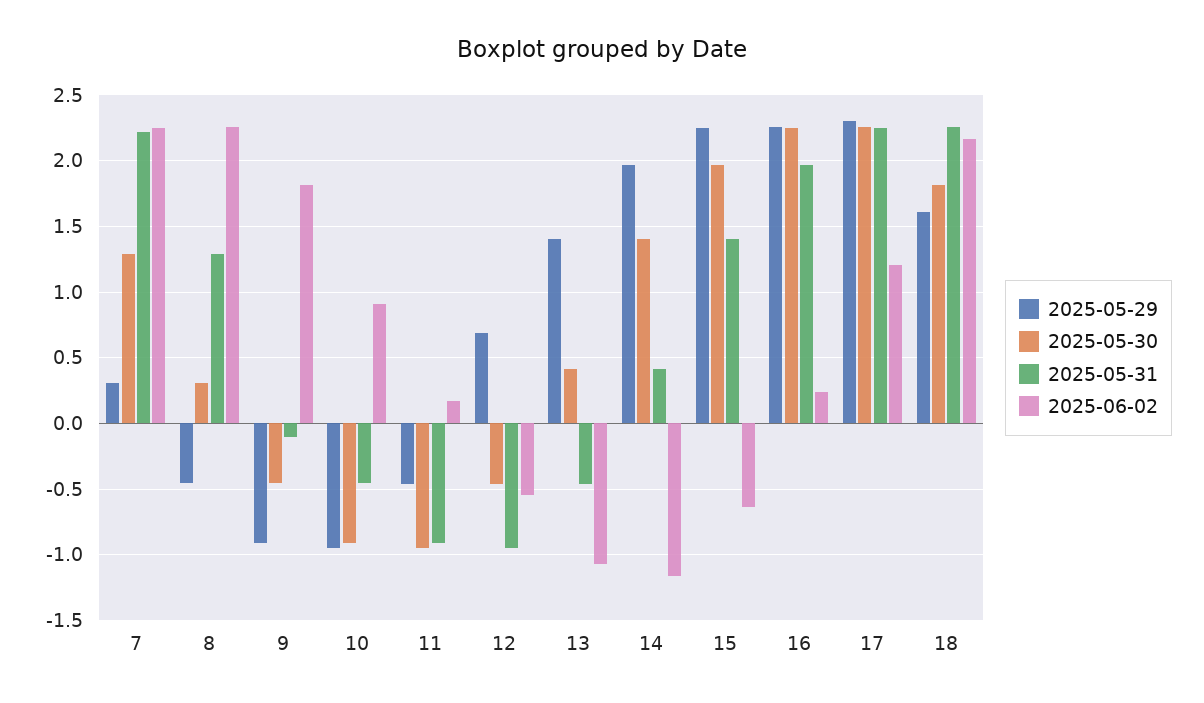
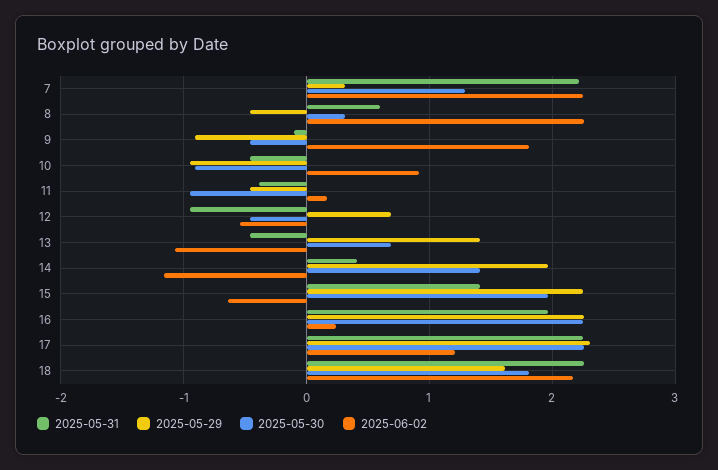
  {
    "2025-05-29": {
      "7": 0.3,
      "8": -0.45,
      "9": -0.9,
      "10": -0.95,
      "11": -0.45,
      "12": 0.7,
      "13": 1.4,
      "14": 1.95,
      "15": 2.25,
      "16": 2.25,
      "17": 2.3,
      "18": 1.6
    },
    "2025-05-30": {
      "7": 1.3,
      "8": 0.3,
      "9": -0.45,
      "10": -0.9,
      "11": -0.95,
      "12": -0.45,
-     "13": 0.4,
+     "13": 0.7,
      "14": 1.4,
      "15": 1.95,
      "16": 2.25,
      "17": 2.25,
      "18": 1.8
    },
    "2025-05-31": {
      "7": 2.2,
-     "8": 1.3,
+     "8": 0.6,
      "9": -0.1,
      "10": -0.45,
-     "11": -0.9,
+     "11": -0.4,
      "12": -0.95,
      "13": -0.45,
      "14": 0.4,
      "15": 1.4,
      "16": 1.95,
      "17": 2.25,
      "18": 2.25
    },
    "2025-06-02": {
      "7": 2.25,
      "8": 2.25,
      "9": 1.8,
      "10": 0.9,
      "11": 0.15,
      "12": -0.55,
      "13": -1.05,
      "14": -1.15,
      "15": -0.65,
      "16": 0.25,
      "17": 1.2,
      "18": 2.15
    }
  }

